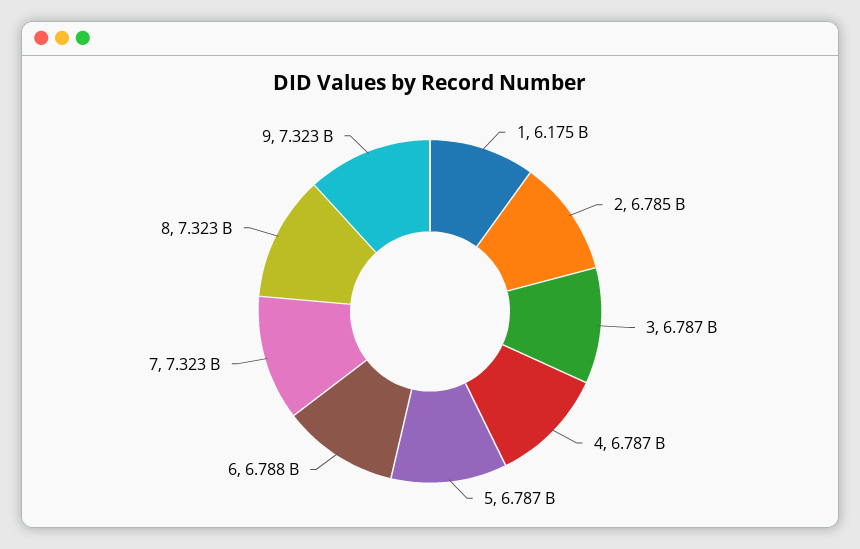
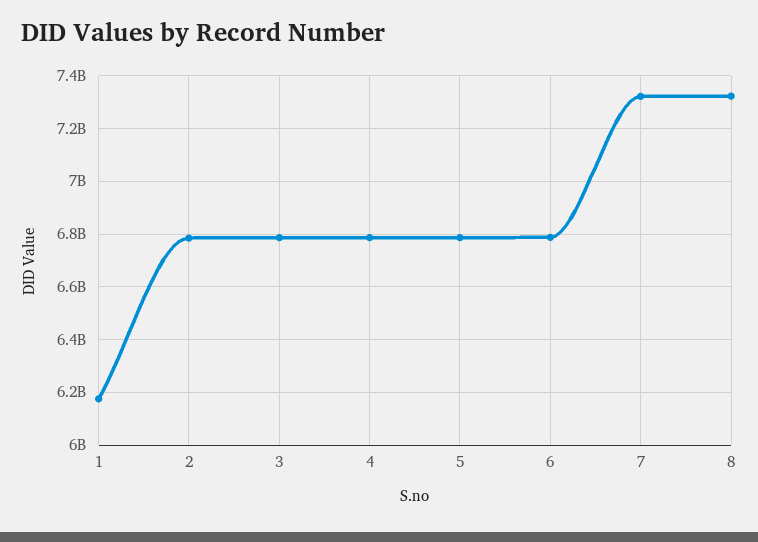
  {
    "1": 6175000000,
    "2": 6785000000,
    "3": 6787000000,
    "4": 6787000000,
    "5": 6787000000,
    "6": 6788000000,
    "7": 7323000000,
-   "8": 7323000000,
+   "8": 7323000000
-   "9": 7323000000
  }

